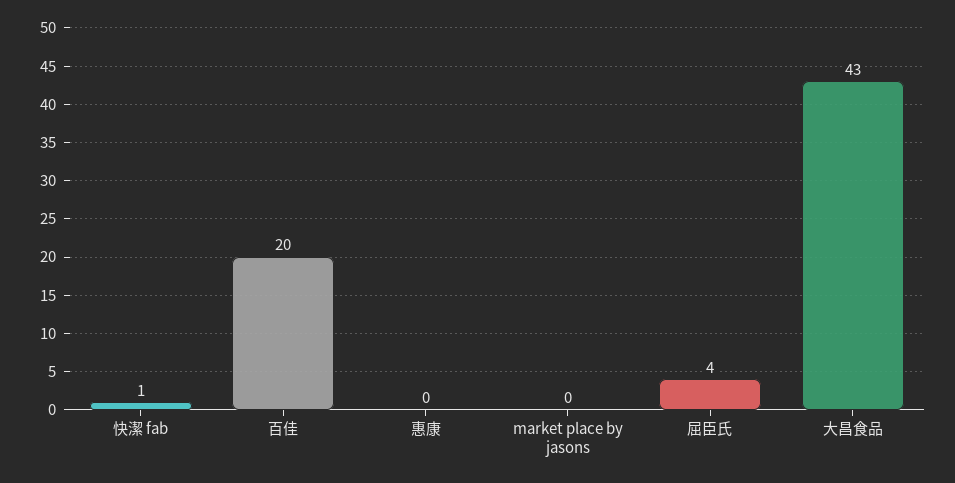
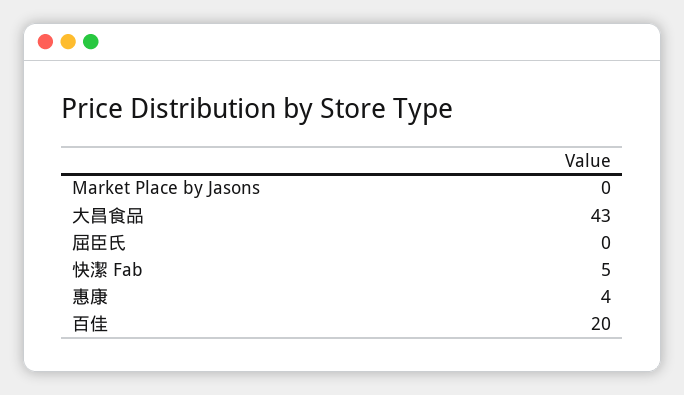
  {
-   "快潔 fab": 1,
+   "快潔 fab": 5,
    "百佳": 20,
-   "惠康": 0,
+   "惠康": 4,
    "market place by jasons": 0,
-   "屈臣氏": 4,
+   "屈臣氏": 0,
    "大昌食品": 43
  }

